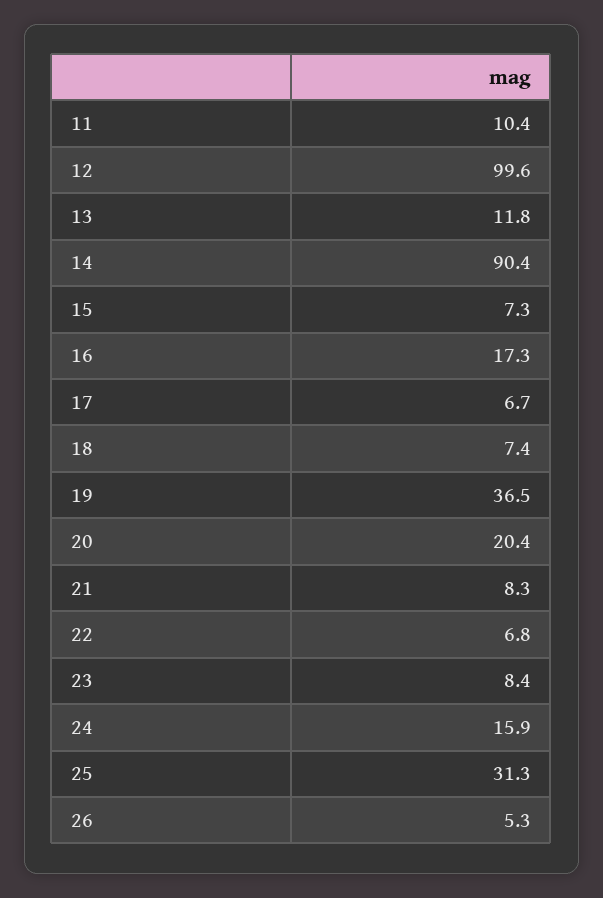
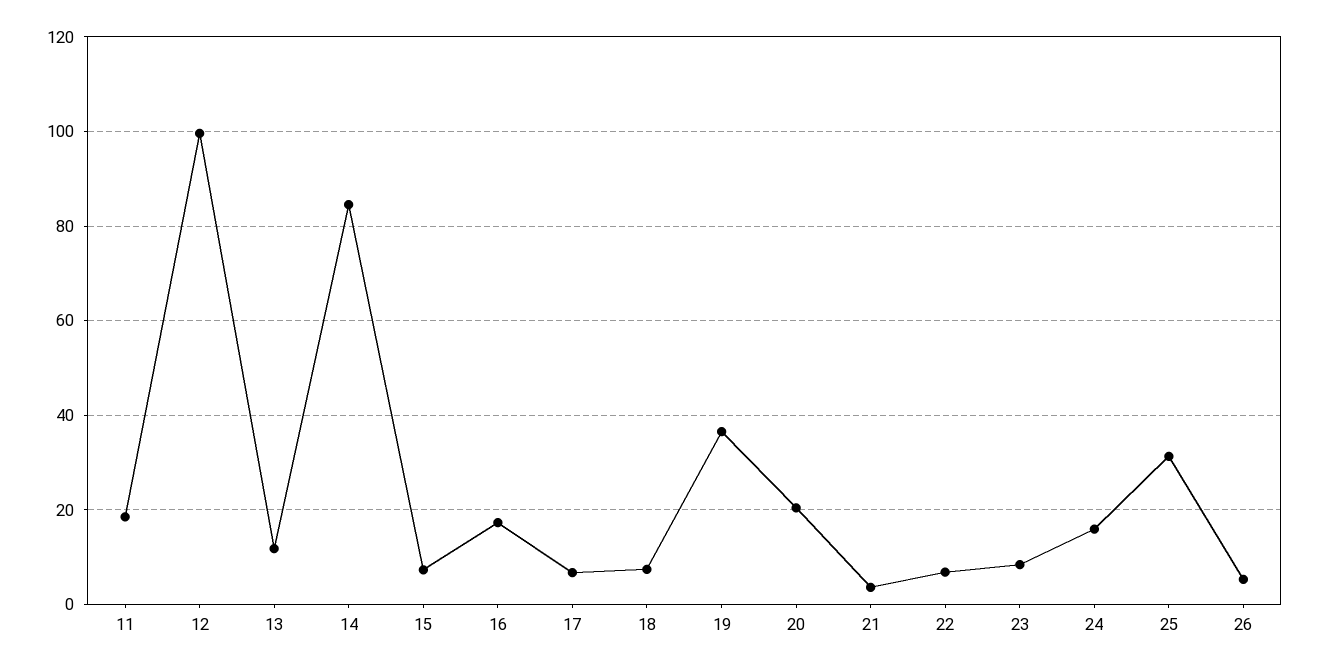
  {
-   "11": 10.4,
+   "11": 18,
    "12": 99.6,
    "13": 11.8,
-   "14": 90.4,
+   "14": 84,
    "15": 7.3,
    "16": 17.3,
    "17": 6.7,
    "18": 7.4,
    "19": 36.5,
    "20": 20.4,
-   "21": 8.3,
+   "21": 4,
    "22": 6.8,
    "23": 8.4,
    "24": 15.9,
    "25": 31.3,
    "26": 5.3
  }

